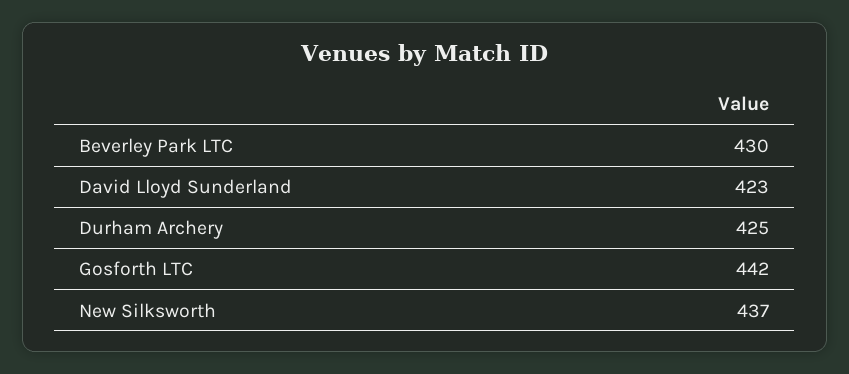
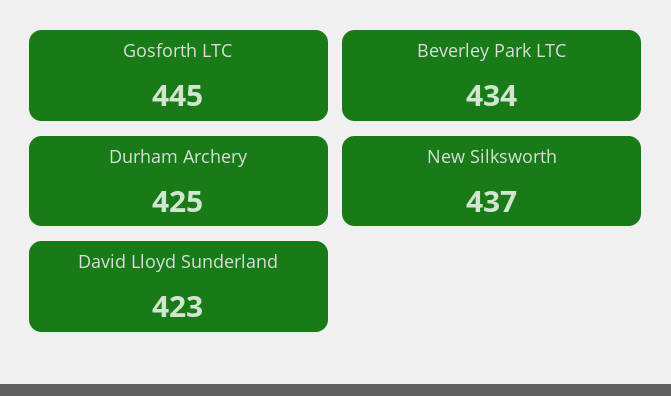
  {
-   "Beverley Park LTC": 430,
+   "Beverley Park LTC": 434,
    "David Lloyd Sunderland": 423,
    "Durham Archery": 425,
-   "Gosforth LTC": 442,
+   "Gosforth LTC": 445,
    "New Silksworth": 437
  }

